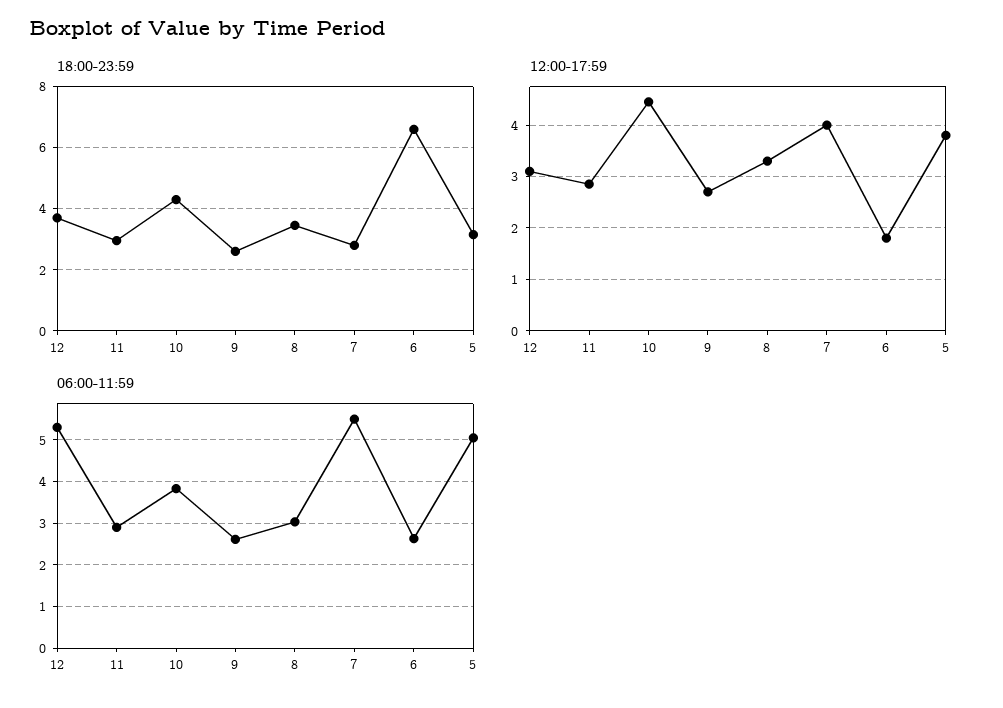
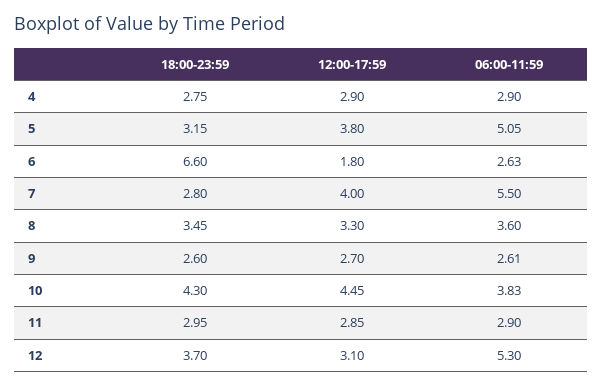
  {
    "18:00-23:59": {
      "12": 3.7,
      "11": 2.95,
      "10": 4.3,
      "9": 2.6,
      "8": 3.45,
      "7": 2.8,
      "6": 6.6,
-     "5": 3.15
+     "5": 3.15,
+     "4": 2.75
    },
    "12:00-17:59": {
      "12": 3.1,
      "11": 2.85,
      "10": 4.45,
      "9": 2.7,
      "8": 3.3,
      "7": 4,
      "6": 1.8,
-     "5": 3.8
+     "5": 3.8,
+     "4": 2.9
    },
    "06:00-11:59": {
      "12": 5.3,
      "11": 2.9,
      "10": 3.83,
      "9": 2.61,
-     "8": 3,
+     "8": 3.6,
      "7": 5.5,
      "6": 2.63,
-     "5": 5.05
+     "5": 5.05,
+     "4": 2.9
    }
  }

